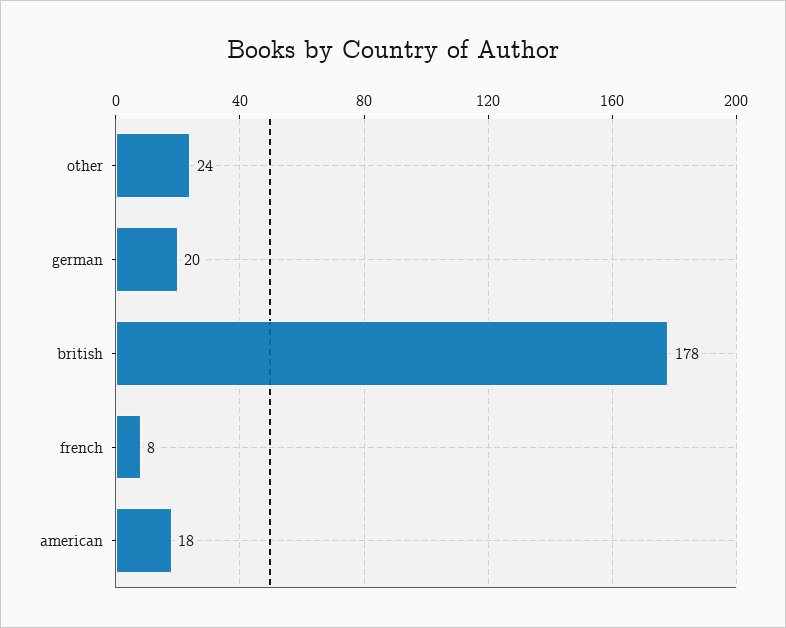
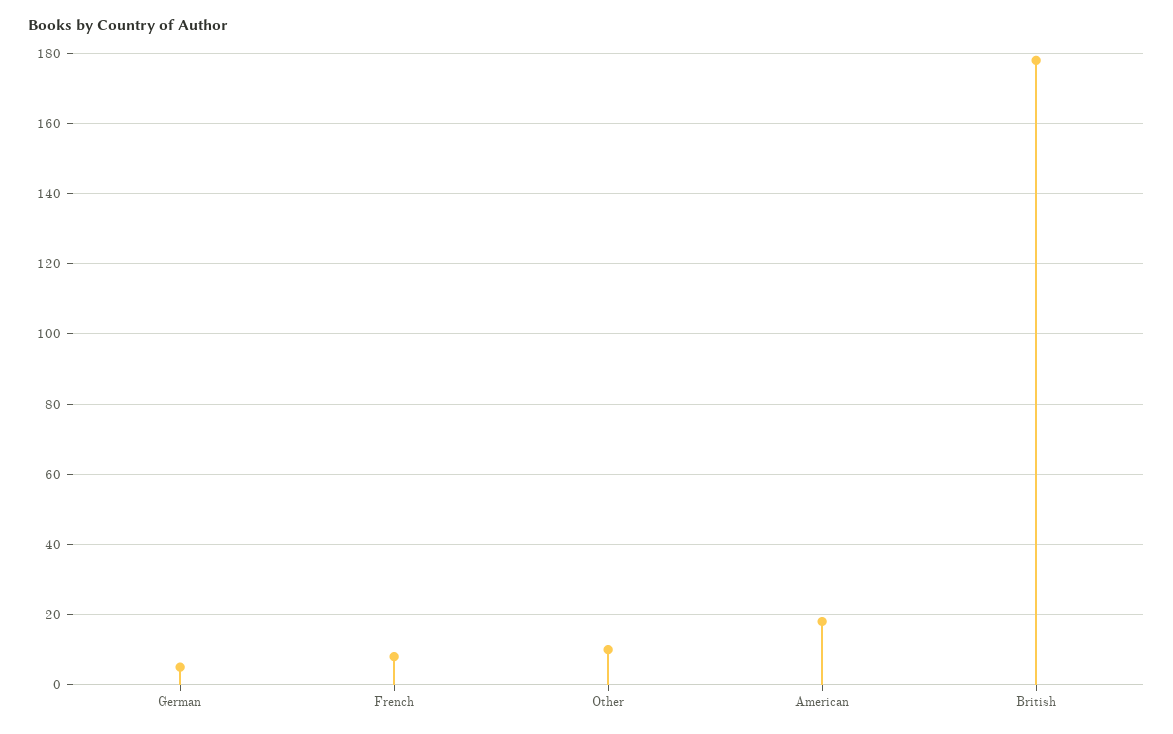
  {
-   "other": 24,
+   "other": 10,
-   "german": 20,
+   "german": 5,
    "british": 178,
    "french": 8,
    "american": 18
  }

